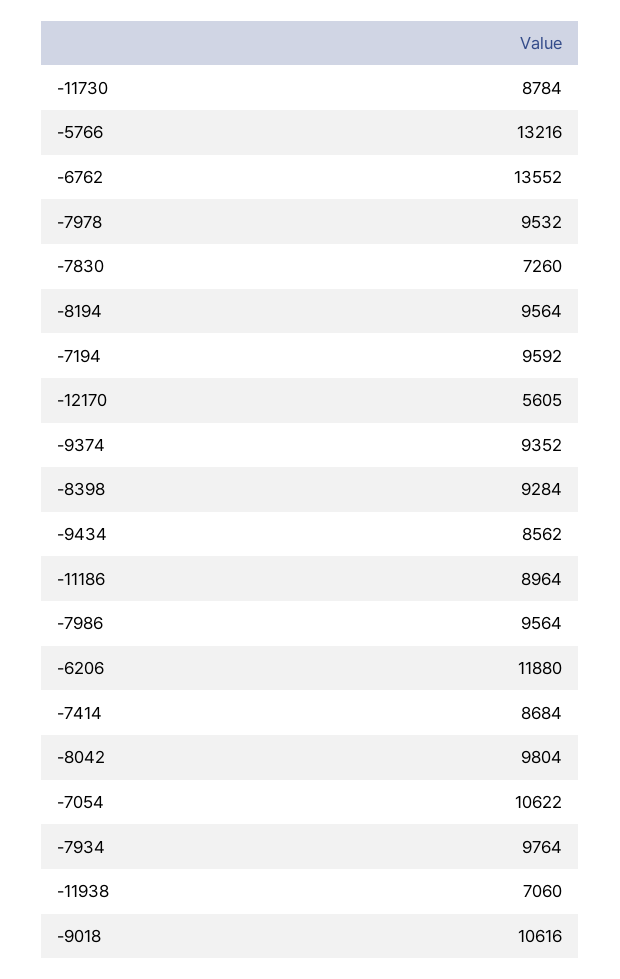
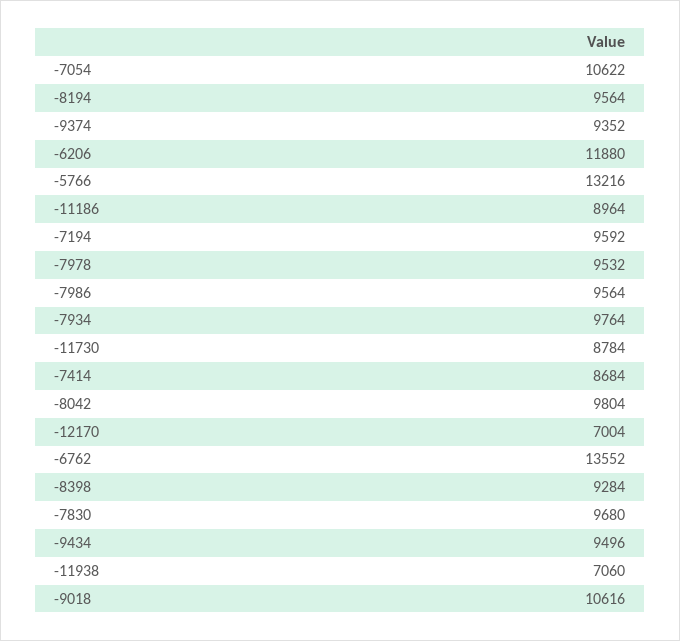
  {
    "-11730": 8784,
    "-5766": 13216,
    "-6762": 13552,
    "-7978": 9532,
-   "-7830": 7260,
+   "-7830": 9680,
    "-8194": 9564,
    "-7194": 9592,
-   "-12170": 5605,
+   "-12170": 7004,
    "-9374": 9352,
    "-8398": 9284,
-   "-9434": 8562,
+   "-9434": 9496,
    "-11186": 8964,
    "-7986": 9564,
    "-6206": 11880,
    "-7414": 8684,
    "-8042": 9804,
    "-7054": 10622,
    "-7934": 9764,
    "-11938": 7060,
    "-9018": 10616
  }

